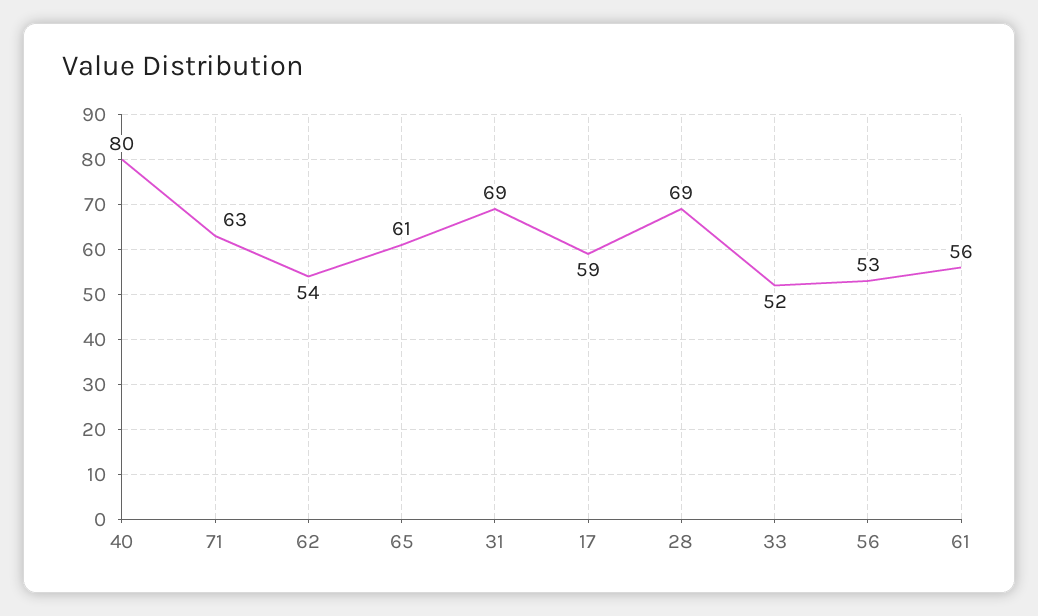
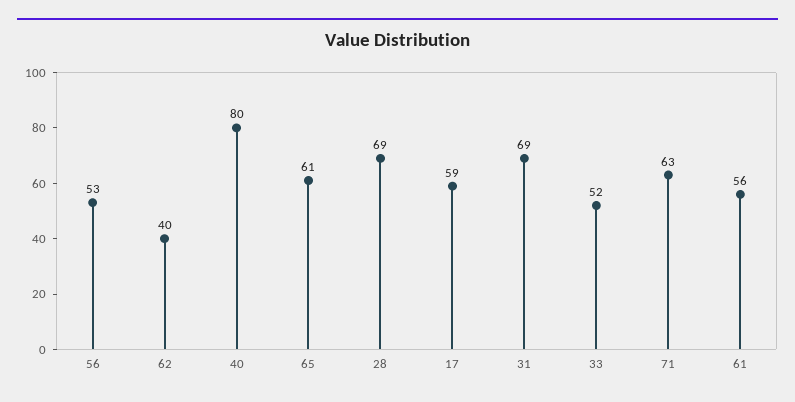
  {
    "40": 80,
    "71": 63,
-   "62": 54,
+   "62": 40,
    "65": 61,
    "31": 69,
    "17": 59,
    "28": 69,
    "33": 52,
    "56": 53,
    "61": 56
  }

